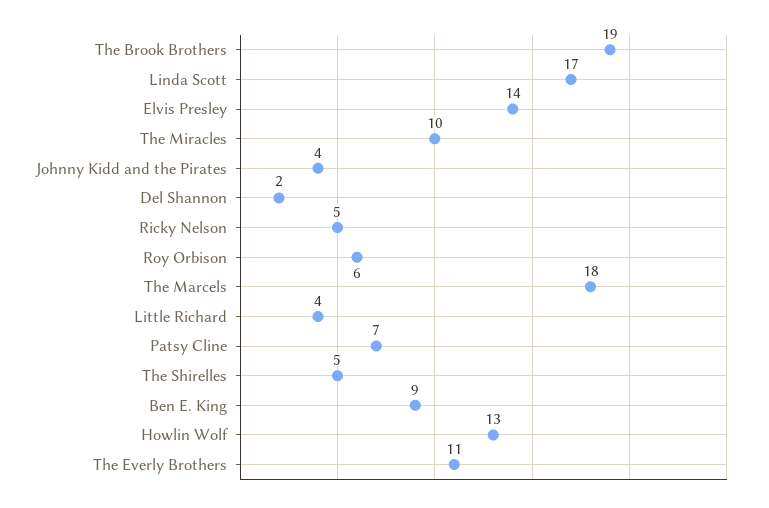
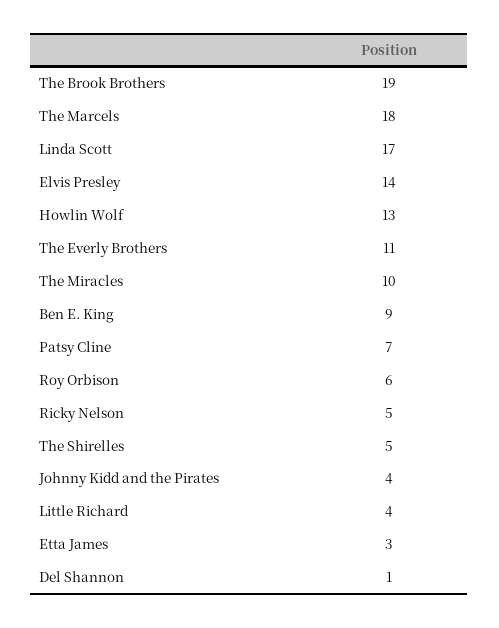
  {
    "The Brook Brothers": 19,
    "Linda Scott": 17,
    "Elvis Presley": 14,
    "The Miracles": 10,
    "Johnny Kidd and the Pirates": 4,
-   "Del Shannon": 2,
+   "Del Shannon": 1,
    "Ricky Nelson": 5,
    "Roy Orbison": 6,
    "The Marcels": 18,
    "Little Richard": 4,
    "Patsy Cline": 7,
    "The Shirelles": 5,
    "Ben E. King": 9,
    "Howlin Wolf": 13,
-   "The Everly Brothers": 11
+   "The Everly Brothers": 11,
+   "Etta James": 3
  }

